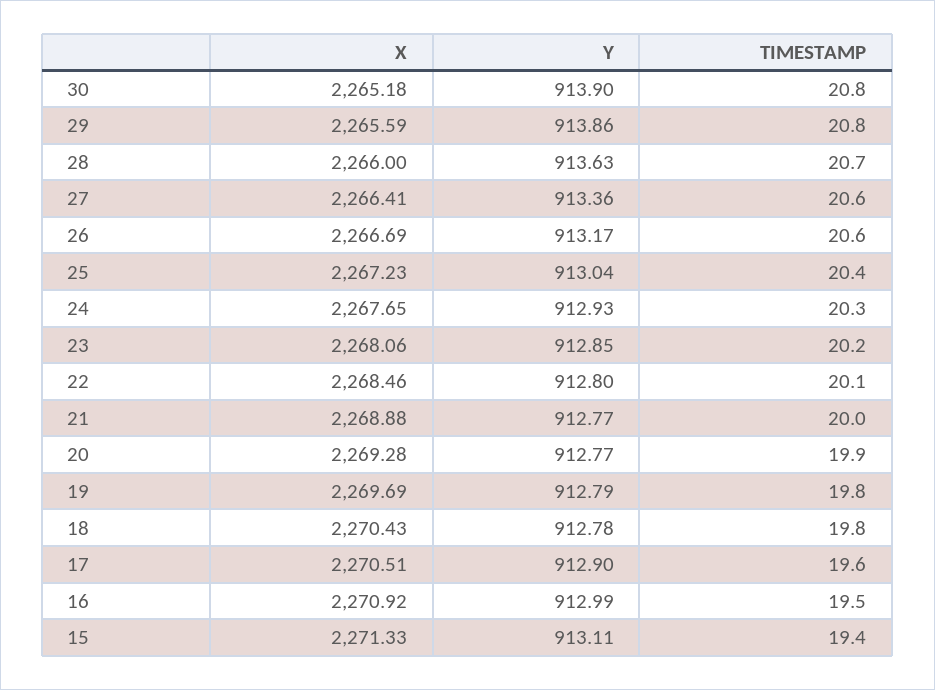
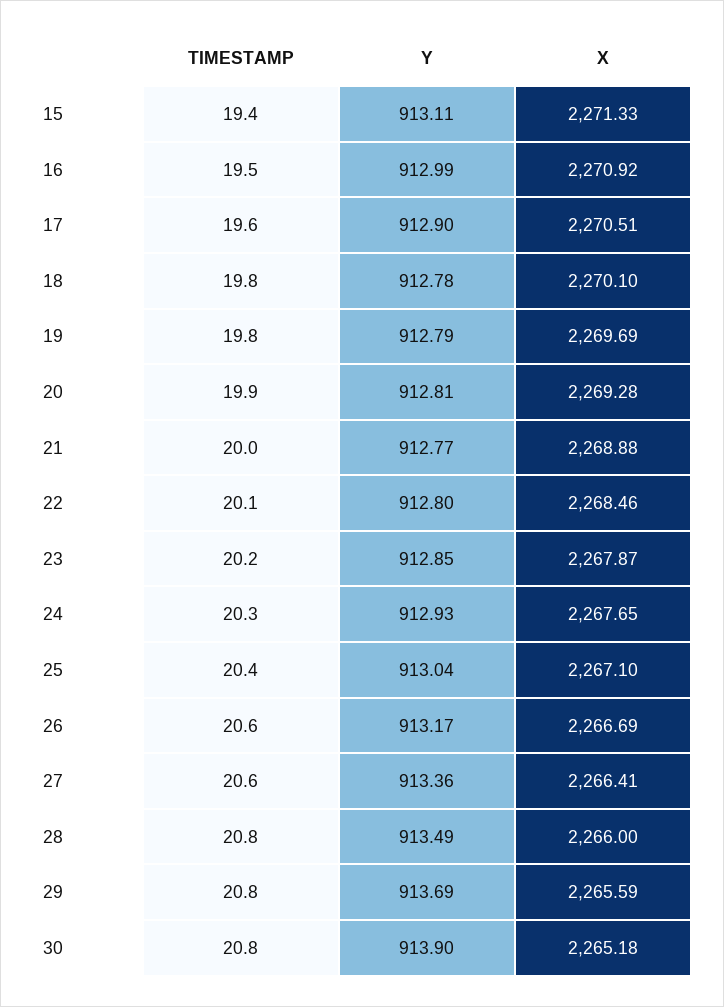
  {
    "X": {
      "30": 2265.18,
      "29": 2265.59,
      "28": 2266,
      "27": 2266.41,
      "26": 2266.69,
-     "25": 2267.23,
+     "25": 2267.1,
      "24": 2267.65,
-     "23": 2268.06,
+     "23": 2267.87,
      "22": 2268.46,
      "21": 2268.88,
      "20": 2269.28,
      "19": 2269.69,
-     "18": 2270.43,
+     "18": 2270.1,
      "17": 2270.51,
      "16": 2270.92,
      "15": 2271.33
    },
    "Y": {
      "30": 913.9,
-     "29": 913.86,
+     "29": 913.69,
-     "28": 913.63,
+     "28": 913.49,
      "27": 913.36,
      "26": 913.17,
      "25": 913.04,
      "24": 912.93,
      "23": 912.85,
      "22": 912.8,
      "21": 912.77,
-     "20": 912.77,
+     "20": 912.81,
      "19": 912.79,
      "18": 912.78,
      "17": 912.9,
      "16": 912.99,
      "15": 913.11
    },
    "TIMESTAMP": {
      "30": 20.8,
      "29": 20.8,
-     "28": 20.7,
+     "28": 20.8,
      "27": 20.6,
      "26": 20.6,
      "25": 20.4,
      "24": 20.3,
      "23": 20.2,
      "22": 20.1,
      "21": 20,
      "20": 19.9,
      "19": 19.8,
      "18": 19.8,
      "17": 19.6,
      "16": 19.5,
      "15": 19.4
    }
  }

